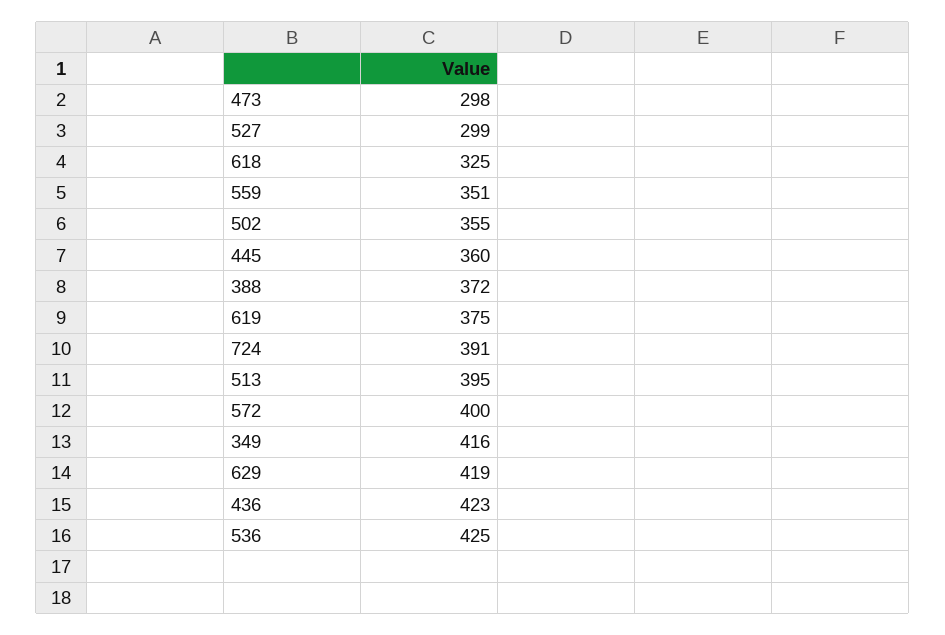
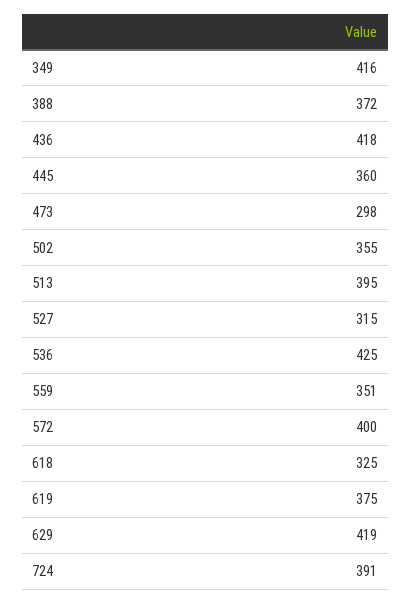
  {
    "473": 298,
-   "527": 299,
+   "527": 315,
    "618": 325,
    "559": 351,
    "502": 355,
    "445": 360,
    "388": 372,
    "619": 375,
    "724": 391,
    "513": 395,
    "572": 400,
    "349": 416,
    "629": 419,
-   "436": 423,
+   "436": 418,
    "536": 425
  }

